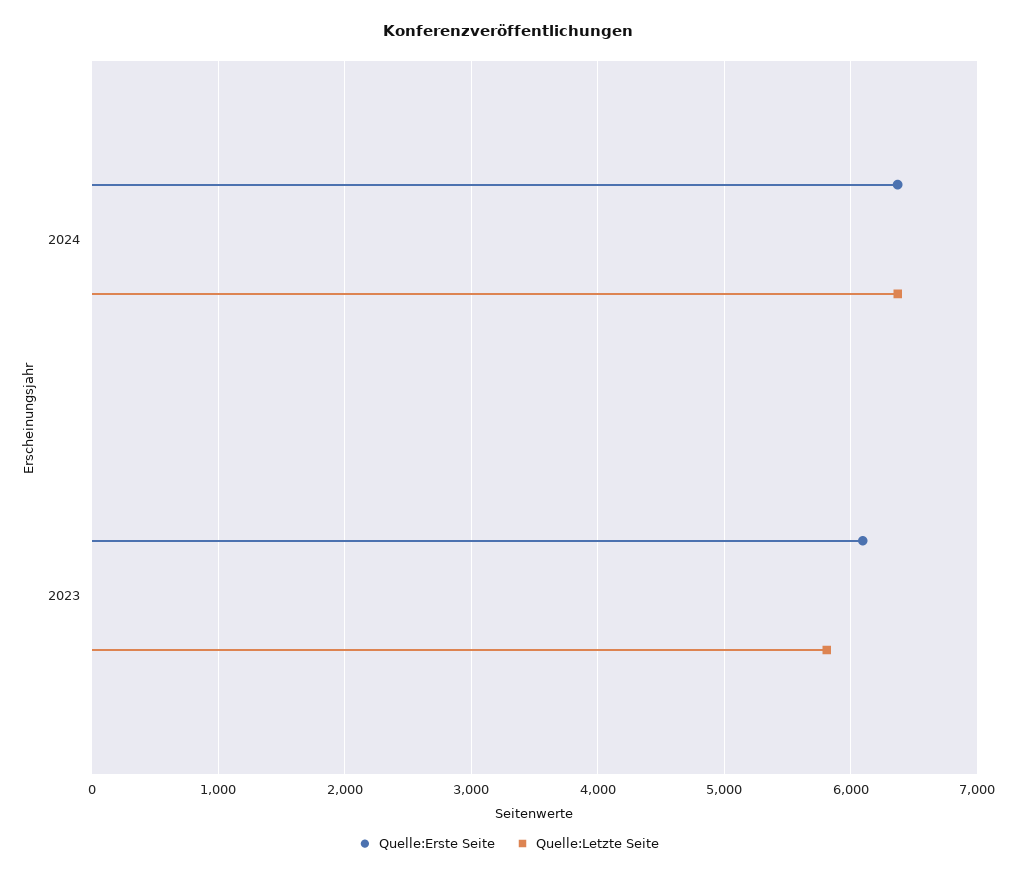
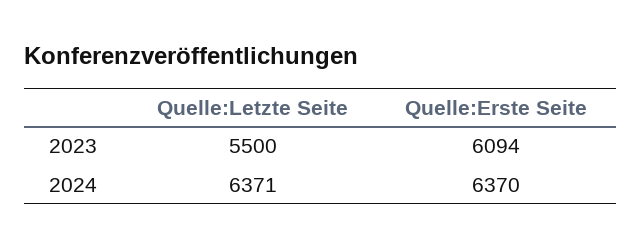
  {
    "Quelle:Erste Seite": {
      "2024": 6370,
      "2023": 6094
    },
    "Quelle:Letzte Seite": {
      "2024": 6371,
-     "2023": 5800
+     "2023": 5500
    }
  }

